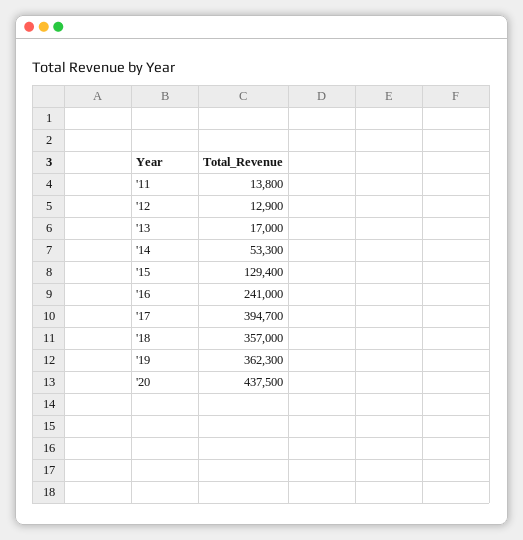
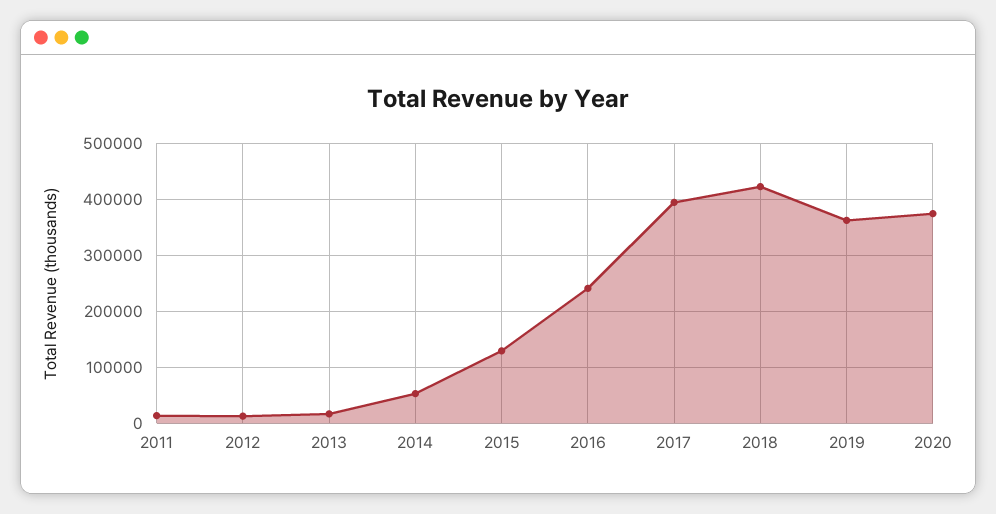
  {
    "'11": 13800,
    "'12": 12900,
    "'13": 17000,
    "'14": 53300,
    "'15": 129400,
    "'16": 241000,
    "'17": 394700,
-   "'18": 357000,
+   "'18": 420000,
    "'19": 362300,
-   "'20": 437500
+   "'20": 380000
  }

